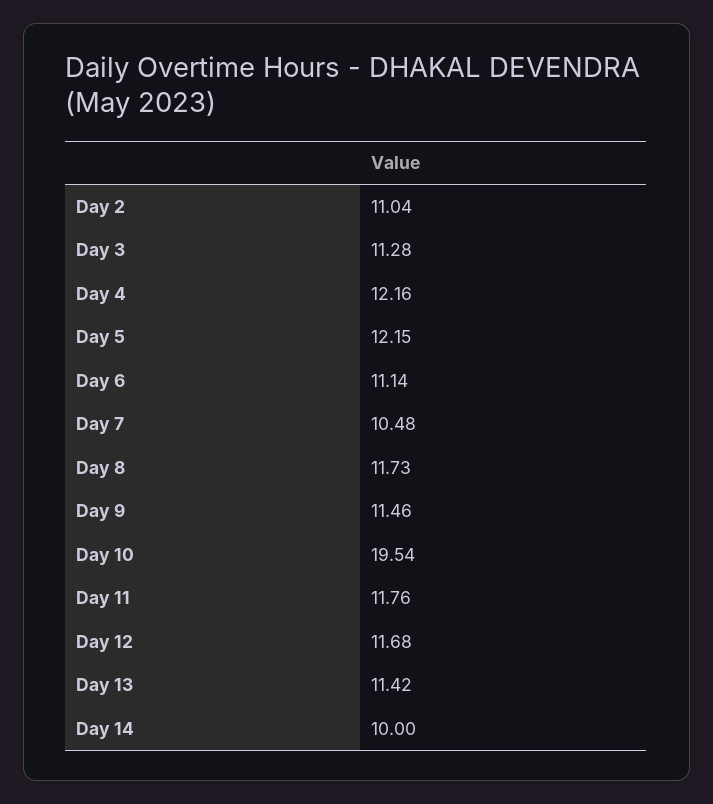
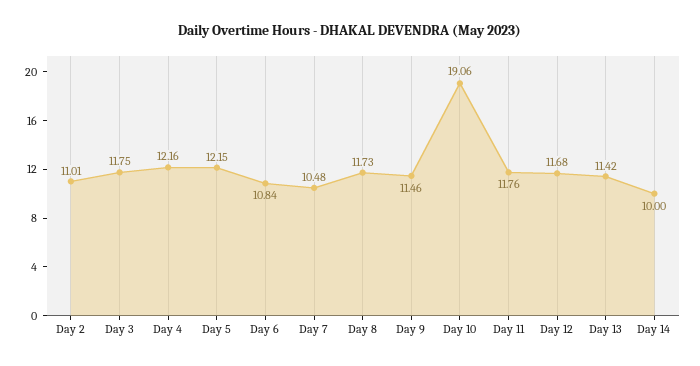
  {
-   "Day 2": 11.04,
+   "Day 2": 11.01,
-   "Day 3": 11.28,
+   "Day 3": 11.75,
    "Day 4": 12.16,
    "Day 5": 12.15,
-   "Day 6": 11.14,
+   "Day 6": 10.84,
    "Day 7": 10.48,
    "Day 8": 11.73,
    "Day 9": 11.46,
-   "Day 10": 19.54,
+   "Day 10": 19.06,
    "Day 11": 11.76,
    "Day 12": 11.68,
    "Day 13": 11.42,
    "Day 14": 10
  }

